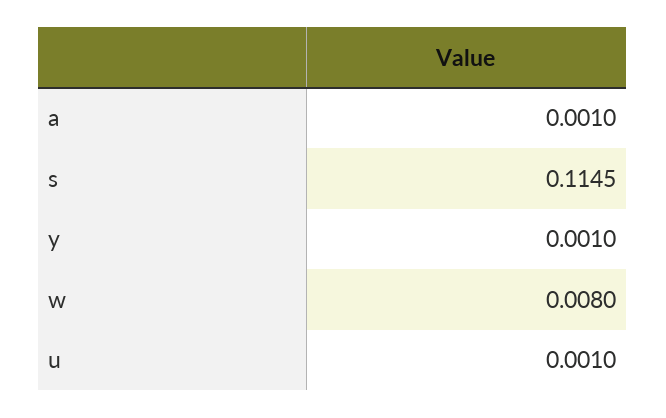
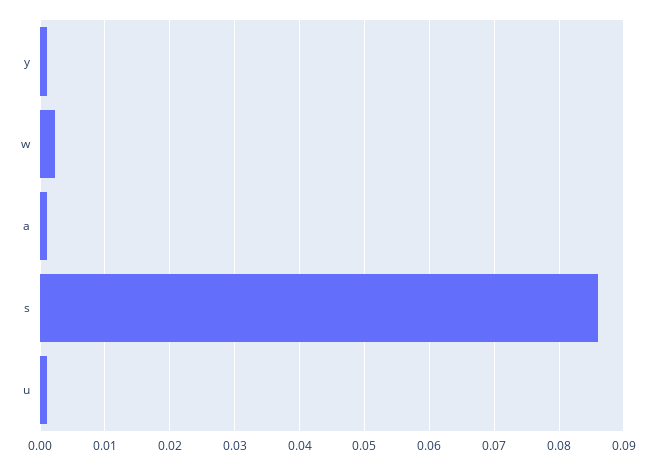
  {
    "a": 0.001,
-   "s": 0.1145,
+   "s": 0.086,
    "y": 0.001,
-   "w": 0.008,
+   "w": 0.002,
    "u": 0.001
  }

